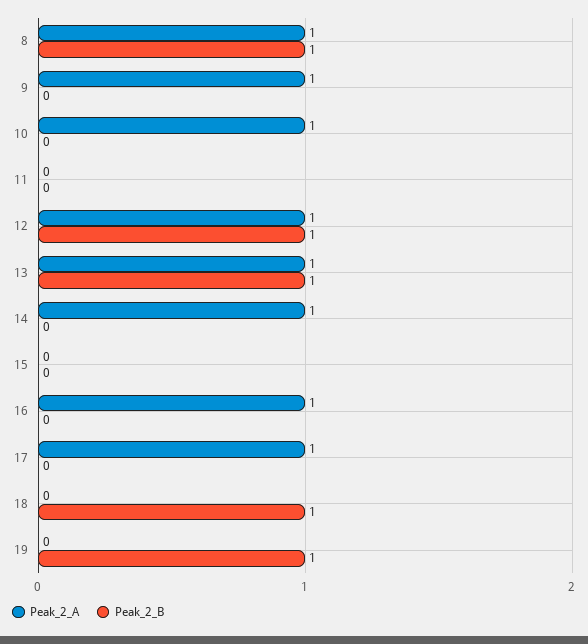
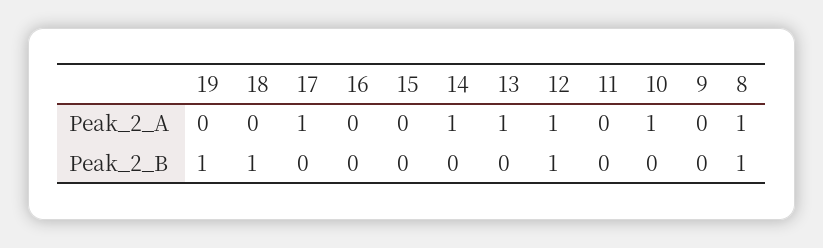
  {
    "Peak_2_A": {
      "8": 1,
-     "9": 1,
+     "9": 0,
      "10": 1,
      "11": 0,
      "12": 1,
      "13": 1,
      "14": 1,
      "15": 0,
-     "16": 1,
+     "16": 0,
      "17": 1,
      "18": 0,
      "19": 0
    },
    "Peak_2_B": {
      "8": 1,
      "9": 0,
      "10": 0,
      "11": 0,
      "12": 1,
-     "13": 1,
+     "13": 0,
      "14": 0,
      "15": 0,
      "16": 0,
      "17": 0,
      "18": 1,
      "19": 1
    }
  }

